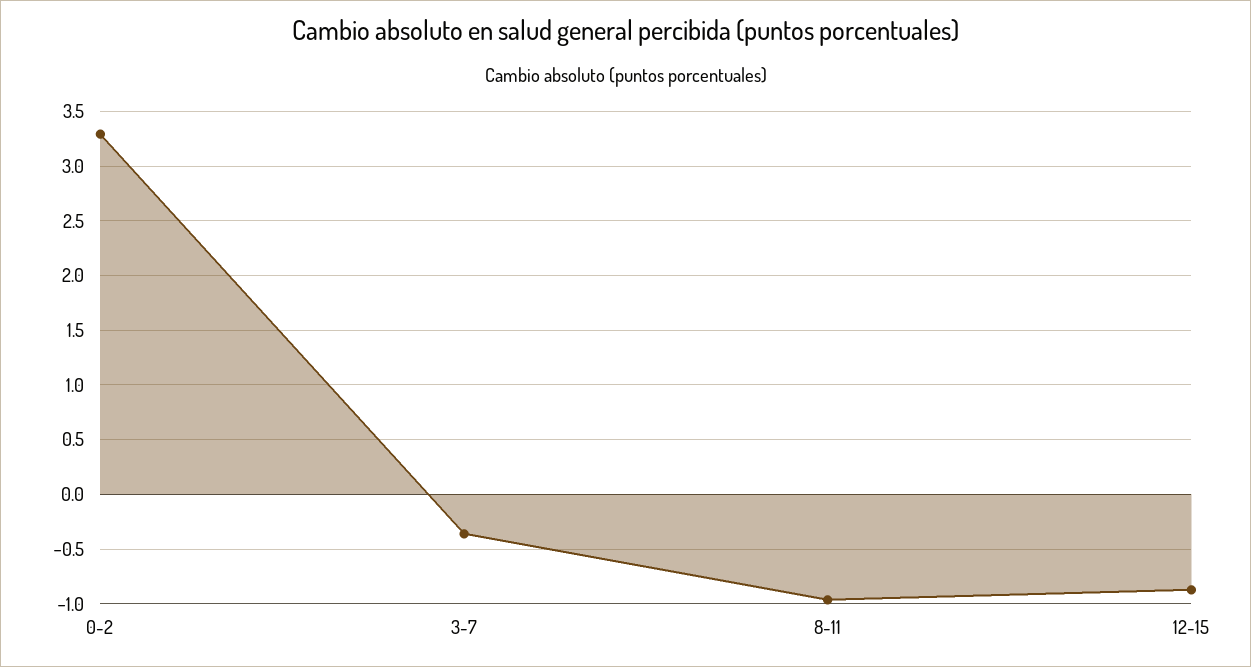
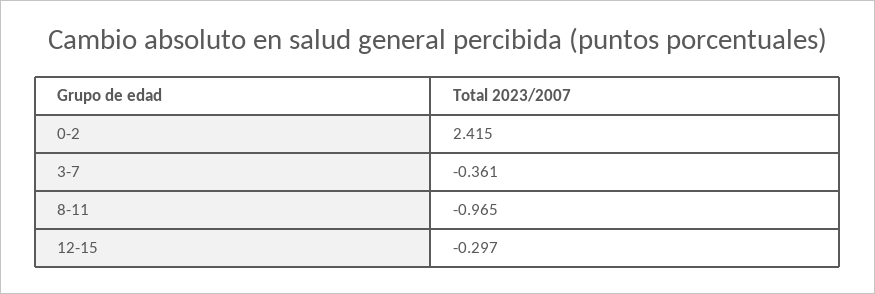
  {
-   "0-2": 3.3,
+   "0-2": 2.415,
    "3-7": -0.361,
    "8-11": -0.965,
-   "12-15": -0.9
+   "12-15": -0.297
  }

